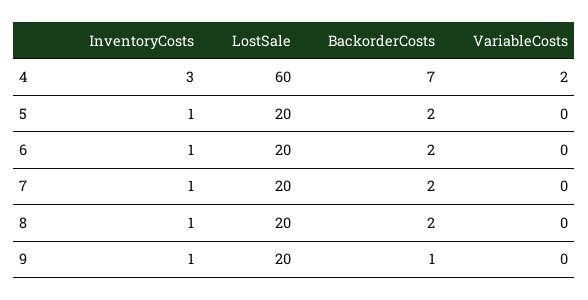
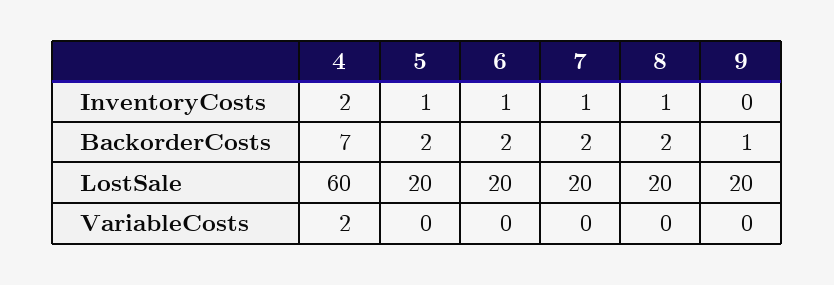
  {
    "InventoryCosts": {
-     "4": 3,
+     "4": 2,
      "5": 1,
      "6": 1,
      "7": 1,
      "8": 1,
-     "9": 1
+     "9": 0
    },
    "LostSale": {
      "4": 60,
      "5": 20,
      "6": 20,
      "7": 20,
      "8": 20,
      "9": 20
    },
    "BackorderCosts": {
      "4": 7,
      "5": 2,
      "6": 2,
      "7": 2,
      "8": 2,
      "9": 1
    },
    "VariableCosts": {
      "4": 2,
      "5": 0,
      "6": 0,
      "7": 0,
      "8": 0,
      "9": 0
    }
  }

